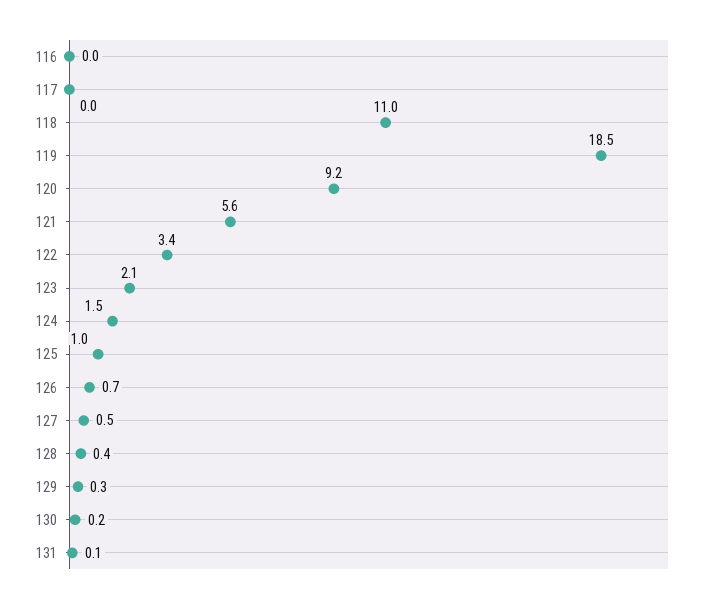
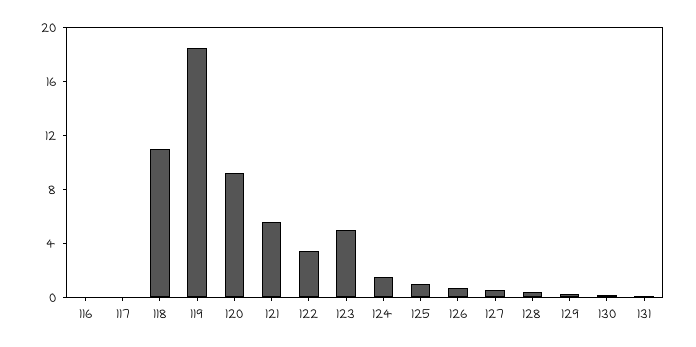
  {
    "116": 0,
    "117": 0,
    "118": 11,
    "119": 18.5,
    "120": 9.2,
    "121": 5.6,
    "122": 3.4,
-   "123": 2.1,
+   "123": 5,
    "124": 1.5,
    "125": 1,
    "126": 0.7,
    "127": 0.5,
    "128": 0.4,
    "129": 0.3,
    "130": 0.2,
    "131": 0.1
  }

